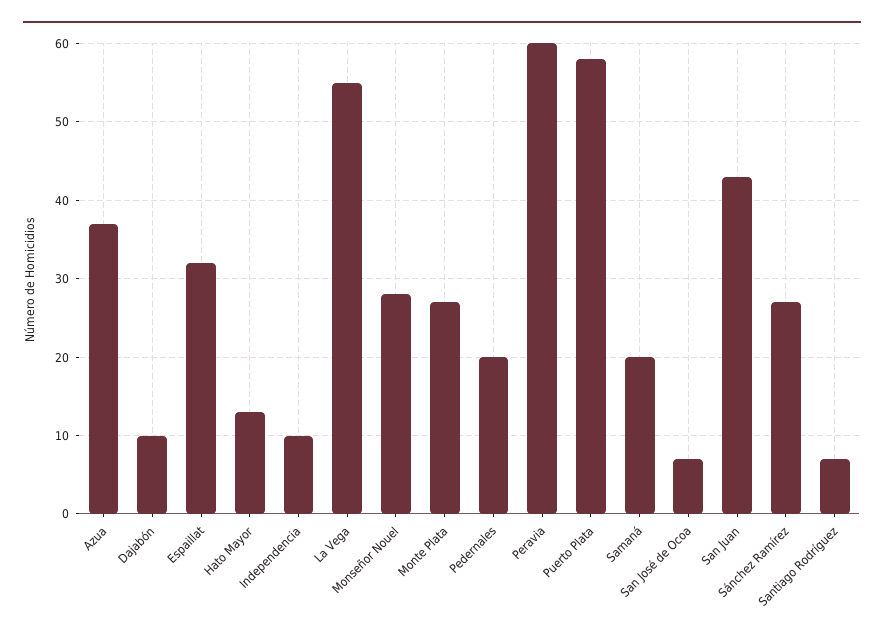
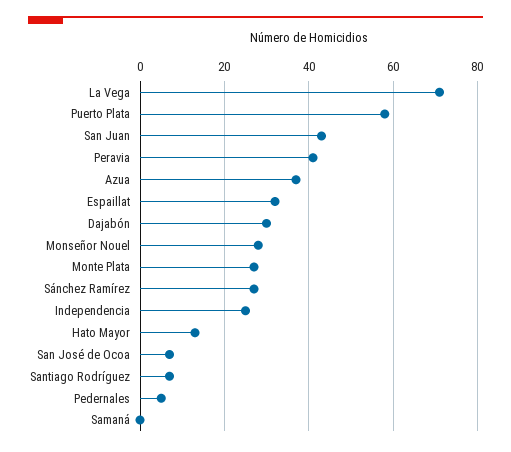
  {
    "Azua": 37,
-   "Dajabón": 10,
+   "Dajabón": 30,
    "Espaillat": 32,
    "Hato Mayor": 13,
-   "Independencia": 10,
+   "Independencia": 25,
-   "La Vega": 55,
+   "La Vega": 70,
    "Monseñor Nouel": 28,
    "Monte Plata": 27,
-   "Pedernales": 20,
+   "Pedernales": 5,
-   "Peravia": 60,
+   "Peravia": 40,
    "Puerto Plata": 58,
-   "Samaná": 20,
+   "Samaná": 0,
    "San José de Ocoa": 7,
    "San Juan": 43,
    "Sánchez Ramírez": 27,
    "Santiago Rodríguez": 7
  }

